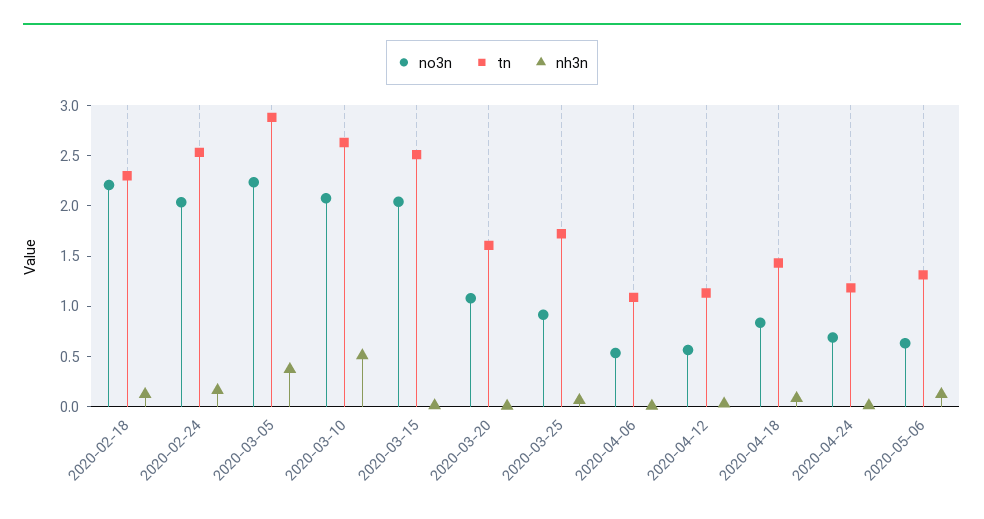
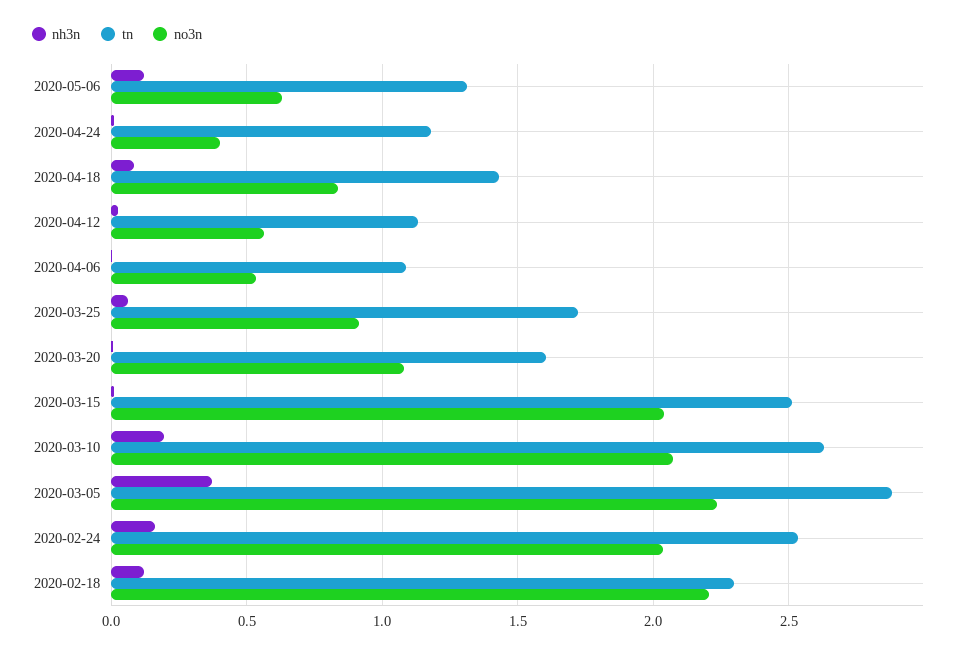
  {
    "no3n": {
      "2020-02-18": 2.2,
      "2020-02-24": 2.05,
      "2020-03-05": 2.25,
      "2020-03-10": 2.1,
      "2020-03-15": 2.05,
      "2020-03-20": 1.1,
      "2020-03-25": 0.9,
      "2020-04-06": 0.55,
      "2020-04-12": 0.55,
      "2020-04-18": 0.85,
-     "2020-04-24": 0.7,
+     "2020-04-24": 0.4,
      "2020-05-06": 0.65
    },
    "tn": {
      "2020-02-18": 2.3,
      "2020-02-24": 2.55,
      "2020-03-05": 2.9,
      "2020-03-10": 2.65,
      "2020-03-15": 2.5,
      "2020-03-20": 1.6,
      "2020-03-25": 1.7,
      "2020-04-06": 1.1,
      "2020-04-12": 1.15,
      "2020-04-18": 1.45,
      "2020-04-24": 1.2,
      "2020-05-06": 1.3
    },
    "nh3n": {
      "2020-02-18": 0.1,
      "2020-02-24": 0.15,
      "2020-03-05": 0.35,
-     "2020-03-10": 0.5,
+     "2020-03-10": 0.2,
      "2020-03-15": 0,
      "2020-03-20": 0,
      "2020-03-25": 0.05,
      "2020-04-06": 0,
      "2020-04-12": 0.05,
      "2020-04-18": 0.1,
      "2020-04-24": 0,
      "2020-05-06": 0.1
    }
  }

